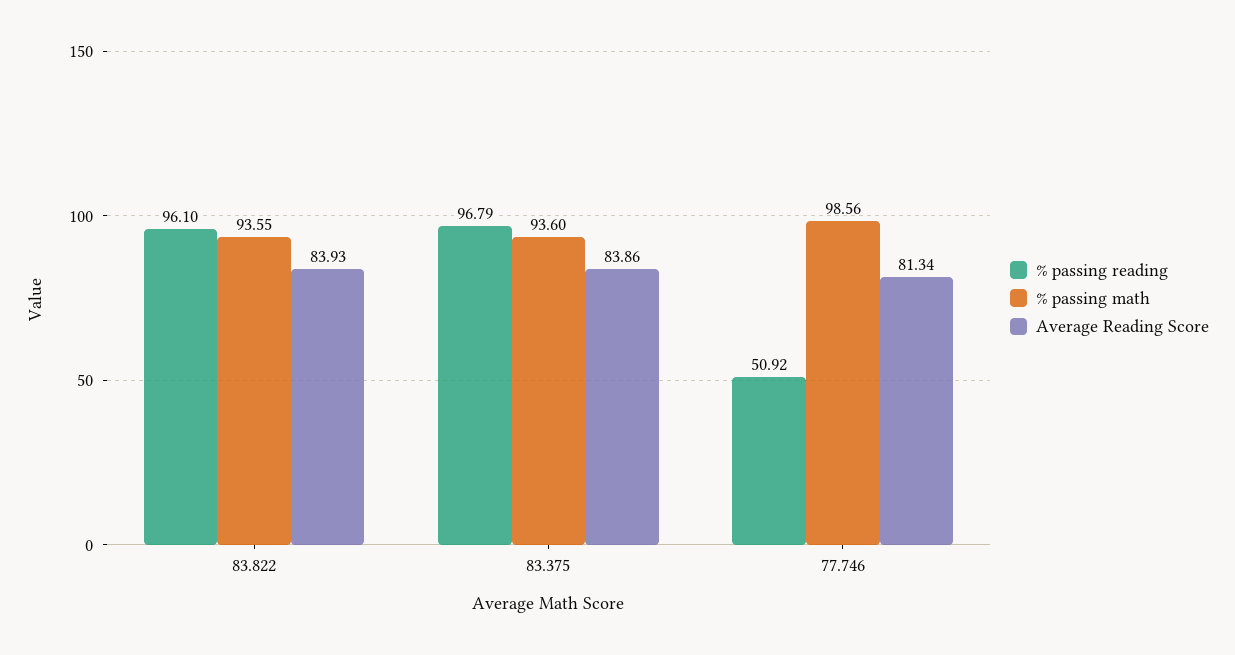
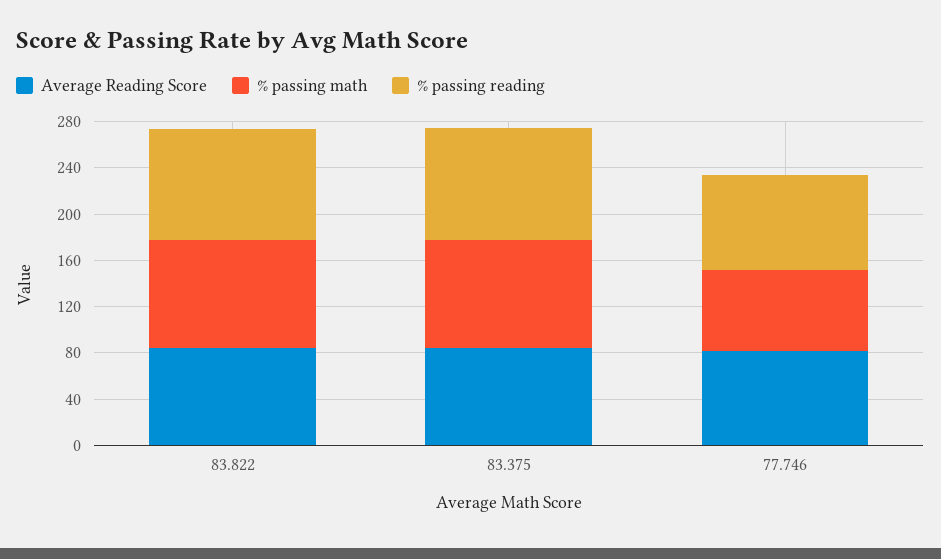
  {
    "% passing reading": {
      "83.822": 96.1,
      "83.375": 96.79,
-     "77.746": 50.92
+     "77.746": 80
    },
    "% passing math": {
      "83.822": 93.55,
      "83.375": 93.6,
-     "77.746": 98.56
+     "77.746": 70
    },
    "Average Reading Score": {
      "83.822": 83.93,
      "83.375": 83.86,
      "77.746": 81.34
    }
  }

